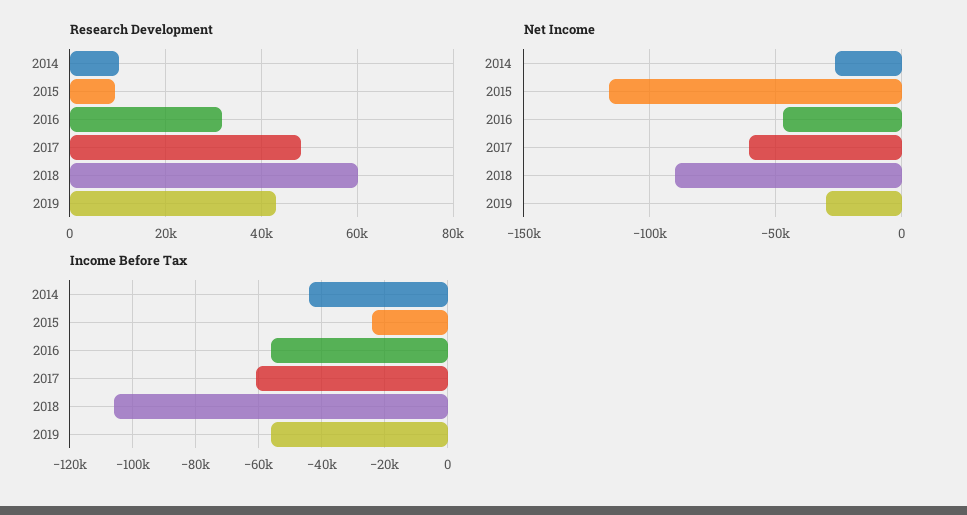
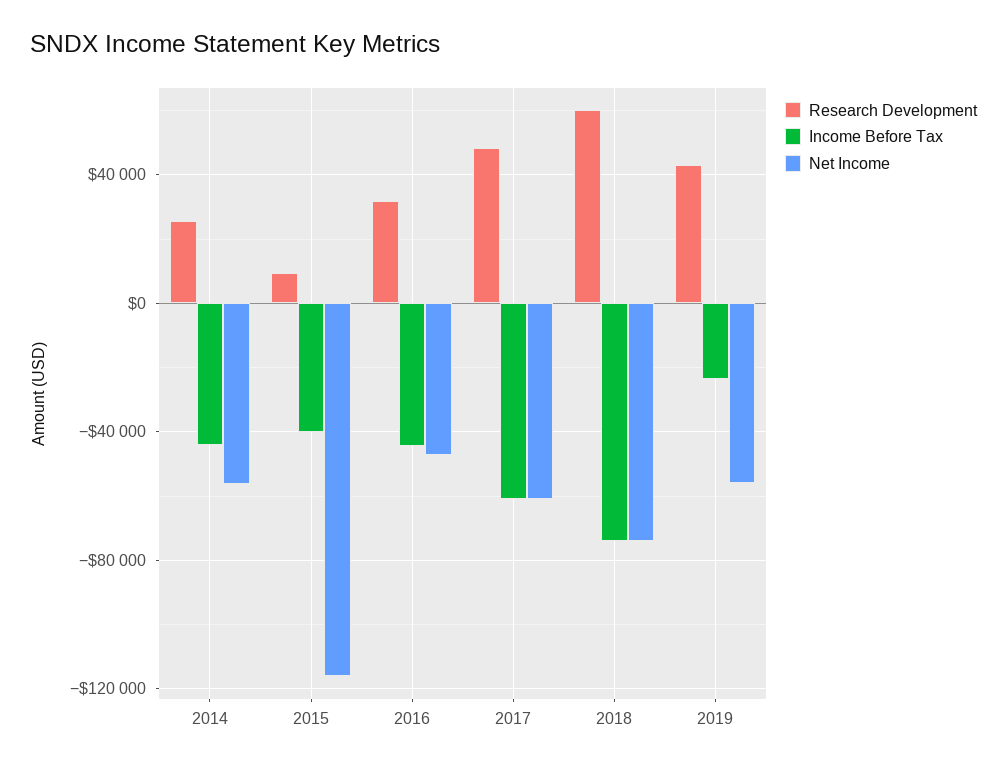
  {
    "Research Development": {
-     "2014": 10000,
+     "2014": 25000,
      "2015": 10000,
      "2016": 32000,
      "2017": 48000,
      "2018": 60000,
      "2019": 44000
    },
    "Net Income": {
-     "2014": -25000,
+     "2014": -55000,
      "2015": -115000,
      "2016": -45000,
      "2017": -60000,
-     "2018": -90000,
+     "2018": -75000,
-     "2019": -30000
+     "2019": -55000
    },
    "Income Before Tax": {
      "2014": -44000,
-     "2015": -24000,
+     "2015": -40000,
-     "2016": -56000,
+     "2016": -45000,
      "2017": -60000,
-     "2018": -106000,
+     "2018": -75000,
-     "2019": -56000
+     "2019": -25000
    }
  }

